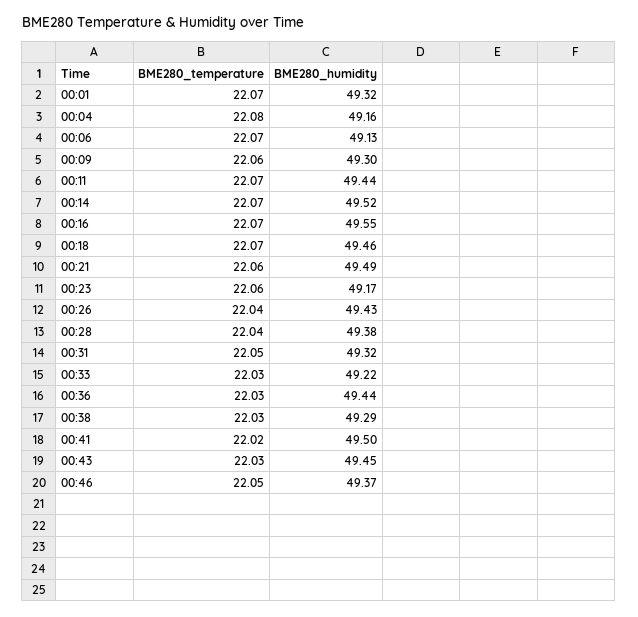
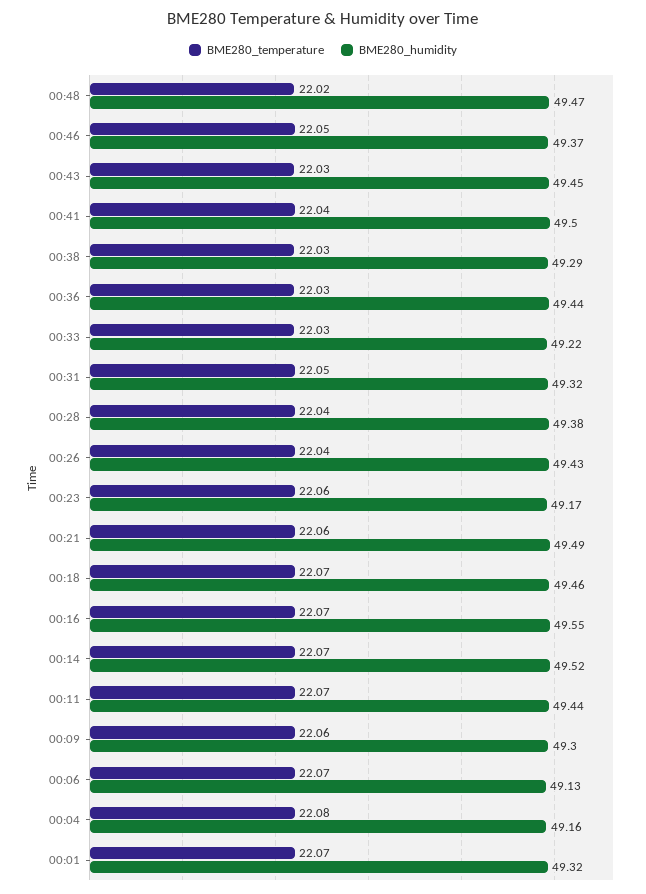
  {
    "BME280_temperature": {
      "00:01": 22.07,
      "00:04": 22.08,
      "00:06": 22.07,
      "00:09": 22.06,
      "00:11": 22.07,
      "00:14": 22.07,
      "00:16": 22.07,
      "00:18": 22.07,
      "00:21": 22.06,
      "00:23": 22.06,
      "00:26": 22.04,
      "00:28": 22.04,
      "00:31": 22.05,
      "00:33": 22.03,
      "00:36": 22.03,
      "00:38": 22.03,
-     "00:41": 22.02,
+     "00:41": 22.04,
      "00:43": 22.03,
-     "00:46": 22.05
+     "00:46": 22.05,
+     "00:48": 22.02
    },
    "BME280_humidity": {
      "00:01": 49.32,
      "00:04": 49.16,
      "00:06": 49.13,
      "00:09": 49.3,
      "00:11": 49.44,
      "00:14": 49.52,
      "00:16": 49.55,
      "00:18": 49.46,
      "00:21": 49.49,
      "00:23": 49.17,
      "00:26": 49.43,
      "00:28": 49.38,
      "00:31": 49.32,
      "00:33": 49.22,
      "00:36": 49.44,
      "00:38": 49.29,
      "00:41": 49.5,
      "00:43": 49.45,
-     "00:46": 49.37
+     "00:46": 49.37,
+     "00:48": 49.47
    }
  }

